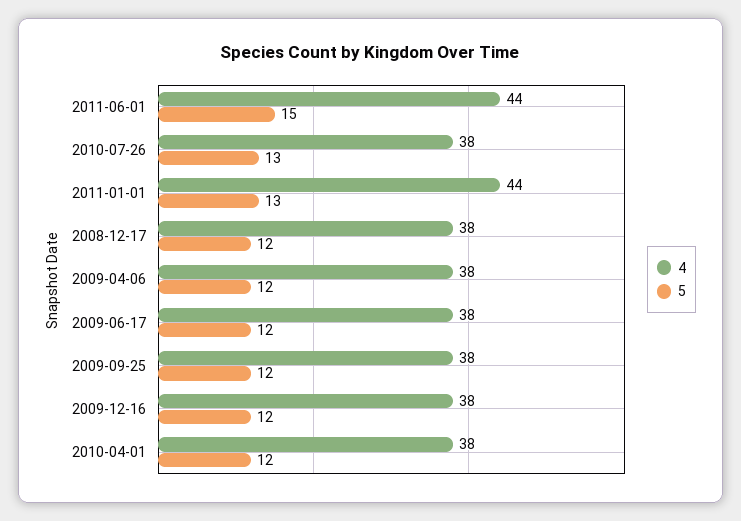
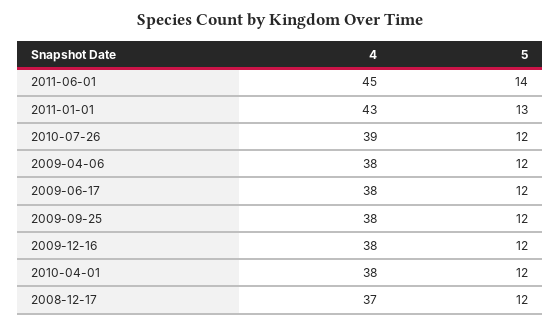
  {
    "4": {
-     "2011-06-01": 44,
+     "2011-06-01": 45,
-     "2010-07-26": 38,
+     "2010-07-26": 39,
-     "2011-01-01": 44,
+     "2011-01-01": 43,
-     "2008-12-17": 38,
+     "2008-12-17": 37,
      "2009-04-06": 38,
      "2009-06-17": 38,
      "2009-09-25": 38,
      "2009-12-16": 38,
      "2010-04-01": 38
    },
    "5": {
-     "2011-06-01": 15,
+     "2011-06-01": 14,
-     "2010-07-26": 13,
+     "2010-07-26": 12,
      "2011-01-01": 13,
      "2008-12-17": 12,
      "2009-04-06": 12,
      "2009-06-17": 12,
      "2009-09-25": 12,
      "2009-12-16": 12,
      "2010-04-01": 12
    }
  }

